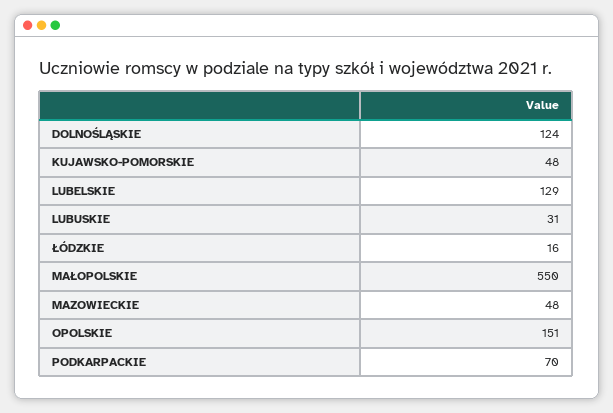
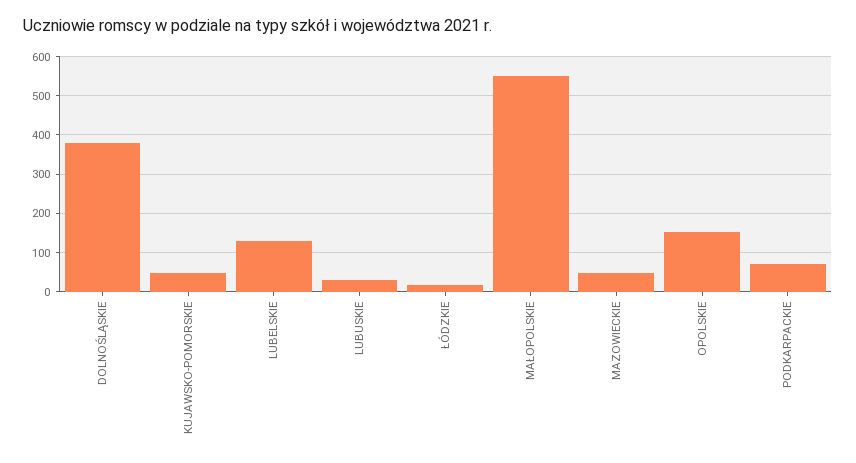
  {
-   "DOLNOŚLĄSKIE": 124,
+   "DOLNOŚLĄSKIE": 380,
    "KUJAWSKO-POMORSKIE": 48,
    "LUBELSKIE": 129,
    "LUBUSKIE": 31,
    "ŁÓDZKIE": 16,
    "MAŁOPOLSKIE": 550,
    "MAZOWIECKIE": 48,
    "OPOLSKIE": 151,
    "PODKARPACKIE": 70
  }

